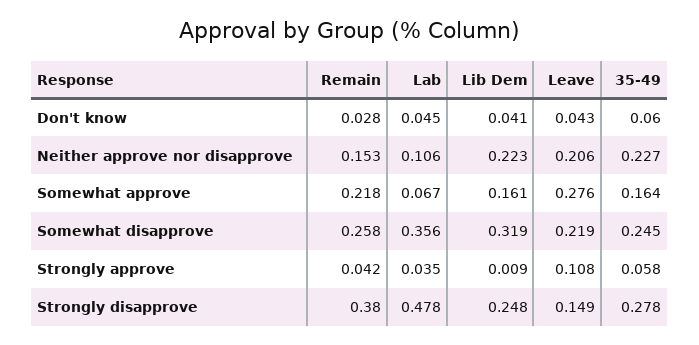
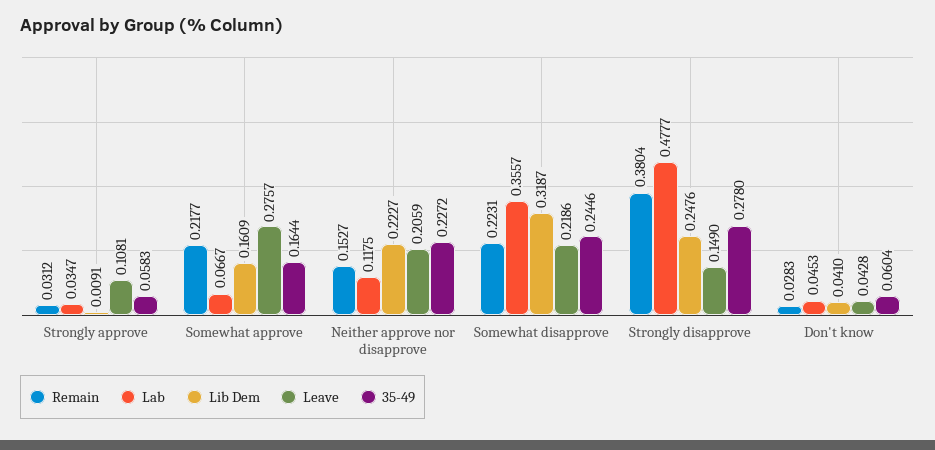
  {
    "Remain": {
      "Don't know": 0.0283,
      "Neither approve nor disapprove": 0.1527,
      "Somewhat approve": 0.2177,
-     "Somewhat disapprove": 0.258,
+     "Somewhat disapprove": 0.2231,
-     "Strongly approve": 0.042,
+     "Strongly approve": 0.0312,
      "Strongly disapprove": 0.3804
    },
    "Lab": {
      "Don't know": 0.0453,
-     "Neither approve nor disapprove": 0.106,
+     "Neither approve nor disapprove": 0.1175,
      "Somewhat approve": 0.0667,
      "Somewhat disapprove": 0.3557,
      "Strongly approve": 0.0347,
      "Strongly disapprove": 0.4777
    },
    "Lib Dem": {
      "Don't know": 0.041,
      "Neither approve nor disapprove": 0.2227,
      "Somewhat approve": 0.1609,
      "Somewhat disapprove": 0.3187,
      "Strongly approve": 0.0091,
      "Strongly disapprove": 0.2476
    },
    "Leave": {
      "Don't know": 0.0428,
      "Neither approve nor disapprove": 0.2059,
      "Somewhat approve": 0.2757,
      "Somewhat disapprove": 0.2186,
      "Strongly approve": 0.1081,
      "Strongly disapprove": 0.149
    },
    "35-49": {
      "Don't know": 0.0604,
      "Neither approve nor disapprove": 0.2272,
      "Somewhat approve": 0.1644,
      "Somewhat disapprove": 0.2446,
      "Strongly approve": 0.0583,
      "Strongly disapprove": 0.278
    }
  }

